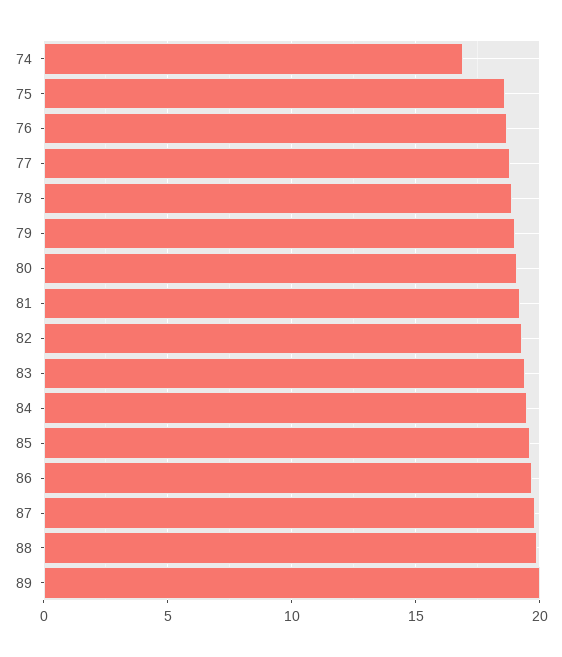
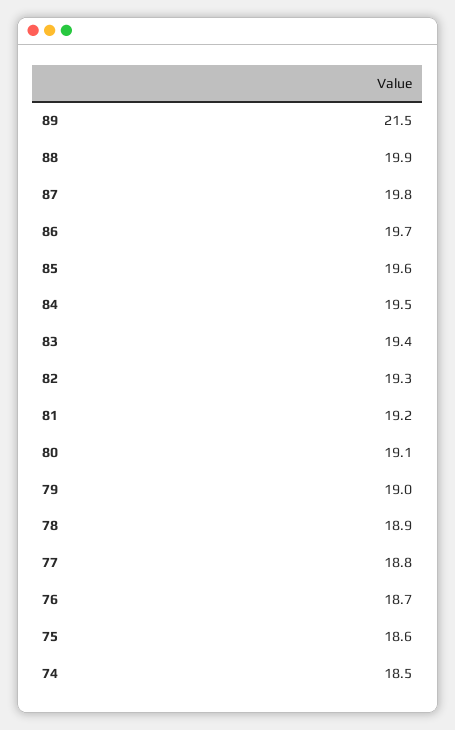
  {
-   "74": 17,
+   "74": 18.5,
    "75": 18.6,
    "76": 18.7,
    "77": 18.8,
    "78": 18.9,
    "79": 19,
    "80": 19.1,
    "81": 19.2,
    "82": 19.3,
    "83": 19.4,
    "84": 19.5,
    "85": 19.6,
    "86": 19.7,
    "87": 19.8,
    "88": 19.9,
-   "89": 20
+   "89": 21.5
  }

